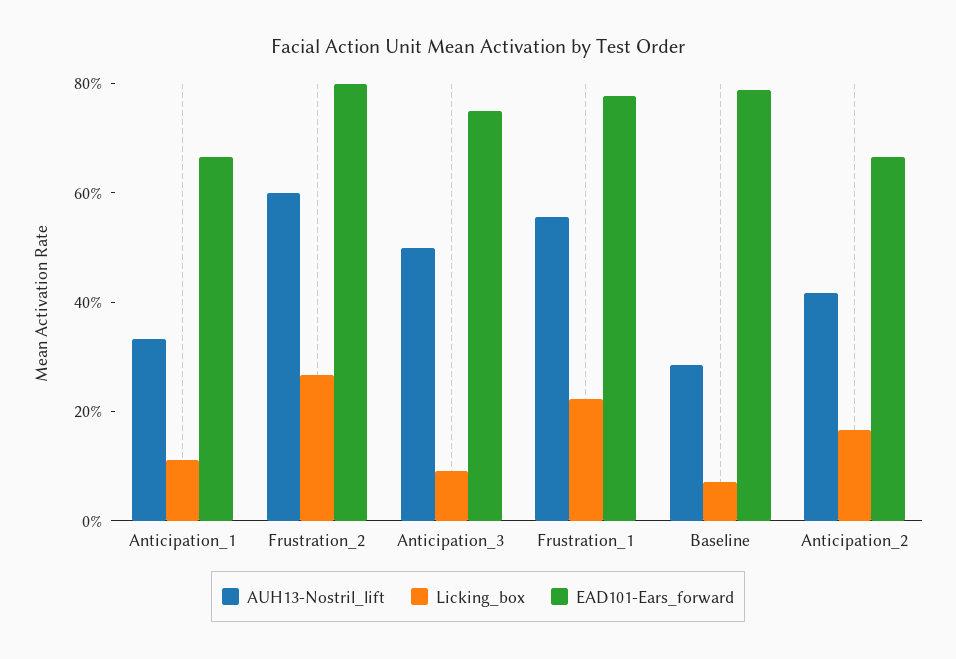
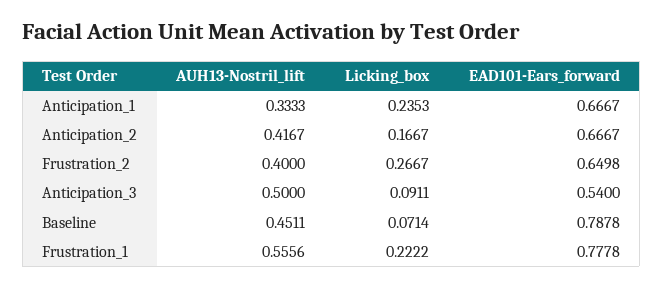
  {
    "AUH13-Nostril_lift": {
      "Anticipation_1": 0.3333,
-     "Frustration_2": 0.6,
+     "Frustration_2": 0.4,
      "Anticipation_3": 0.5,
      "Frustration_1": 0.5556,
-     "Baseline": 0.3,
+     "Baseline": 0.4511,
      "Anticipation_2": 0.4167
    },
    "Licking_box": {
-     "Anticipation_1": 0.1,
+     "Anticipation_1": 0.2353,
      "Frustration_2": 0.2667,
      "Anticipation_3": 0.0911,
      "Frustration_1": 0.2222,
      "Baseline": 0.0714,
      "Anticipation_2": 0.1667
    },
    "EAD101-Ears_forward": {
      "Anticipation_1": 0.6667,
-     "Frustration_2": 0.8,
+     "Frustration_2": 0.6498,
-     "Anticipation_3": 0.75,
+     "Anticipation_3": 0.54,
      "Frustration_1": 0.7778,
      "Baseline": 0.7878,
      "Anticipation_2": 0.6667
    }
  }

